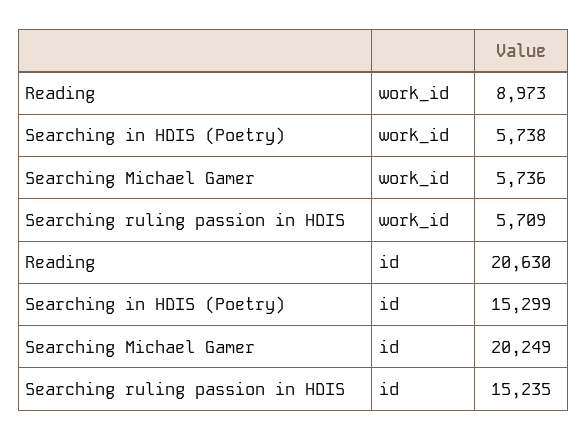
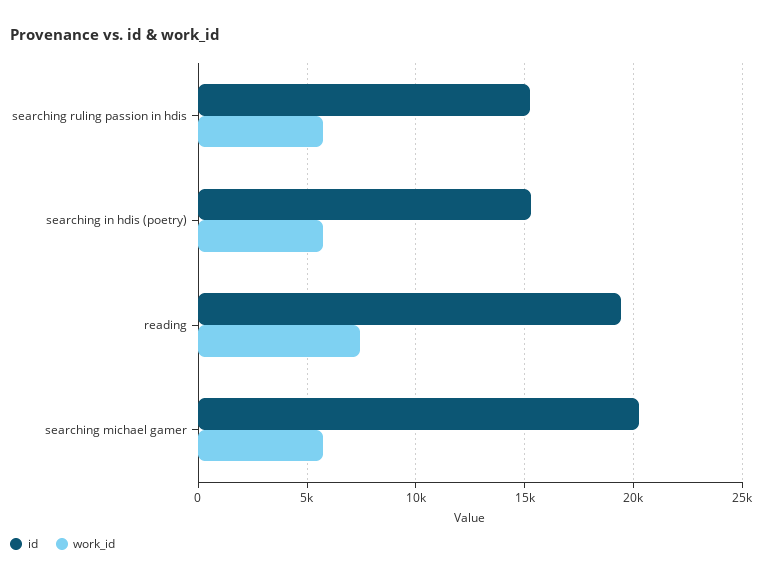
  {
    "work_id": {
-     "Reading": 8973,
+     "Reading": 7500,
      "Searching in HDIS (Poetry)": 5738,
      "Searching Michael Gamer": 5736,
      "Searching ruling passion in HDIS": 5709
    },
    "id": {
-     "Reading": 20630,
+     "Reading": 19500,
      "Searching in HDIS (Poetry)": 15299,
      "Searching Michael Gamer": 20249,
      "Searching ruling passion in HDIS": 15235
    }
  }

